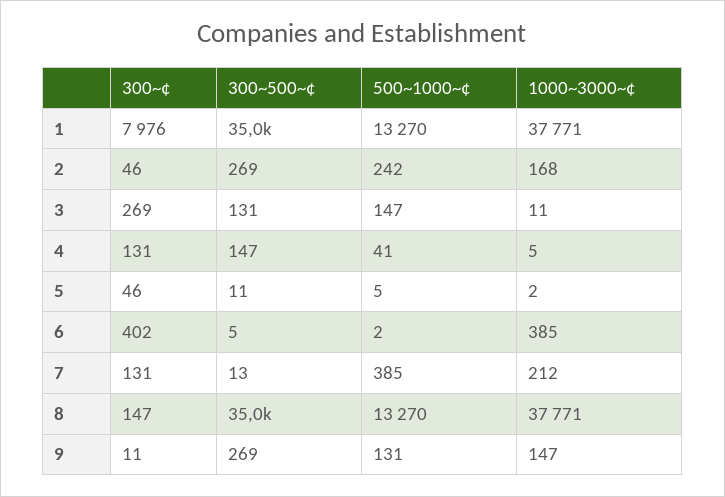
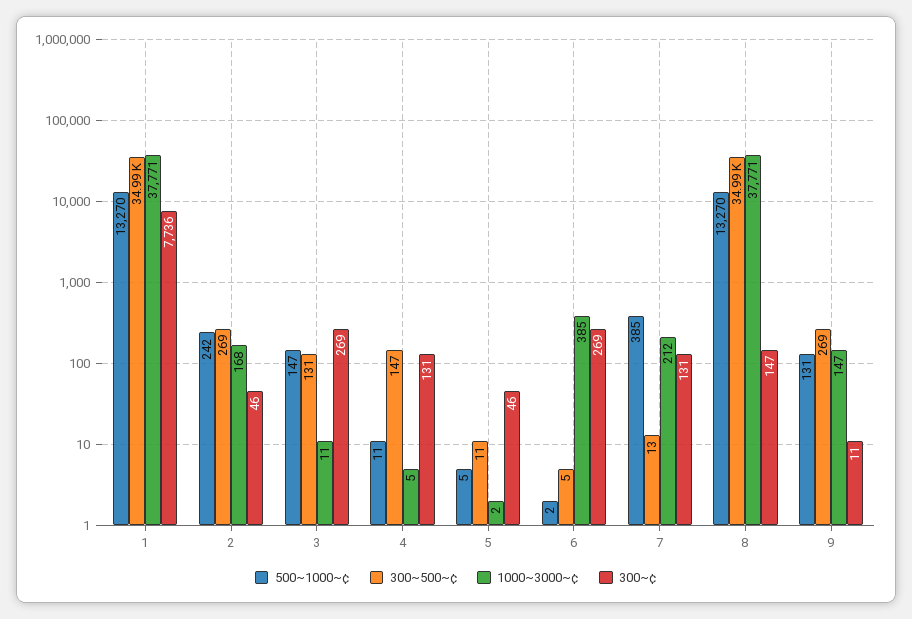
  {
    "300~¢": {
-     "1": 7976,
+     "1": 7736,
      "2": 46,
      "3": 269,
      "4": 131,
      "5": 46,
-     "6": 402,
+     "6": 269,
      "7": 131,
      "8": 147,
      "9": 11
    },
    "300~500~¢": {
      "1": 34990,
      "2": 269,
      "3": 131,
      "4": 147,
      "5": 11,
      "6": 5,
      "7": 13,
      "8": 34990,
      "9": 269
    },
    "500~1000~¢": {
      "1": 13270,
      "2": 242,
      "3": 147,
-     "4": 41,
+     "4": 11,
      "5": 5,
      "6": 2,
      "7": 385,
      "8": 13270,
      "9": 131
    },
    "1000~3000~¢": {
      "1": 37771,
      "2": 168,
      "3": 11,
      "4": 5,
      "5": 2,
      "6": 385,
      "7": 212,
      "8": 37771,
      "9": 147
    }
  }

